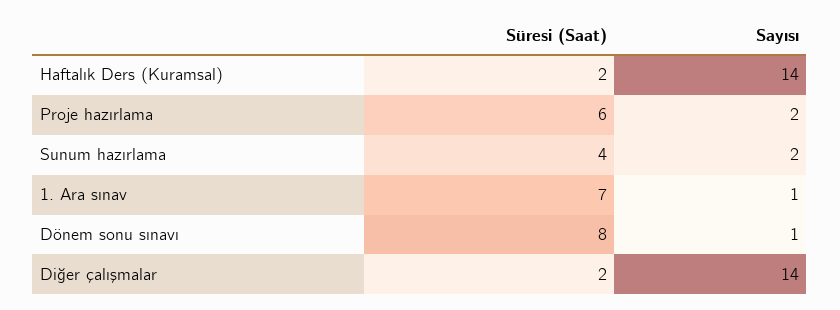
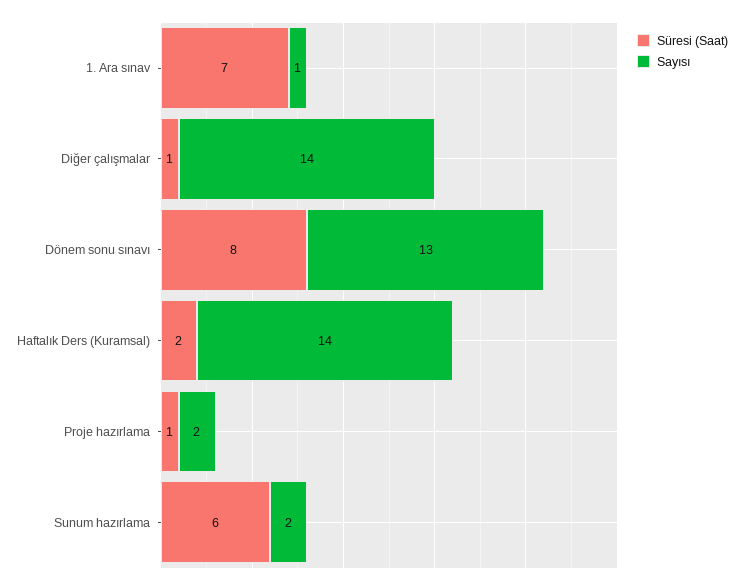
  {
    "Süresi (Saat)": {
      "Haftalık Ders (Kuramsal)": 2,
-     "Proje hazırlama": 6,
+     "Proje hazırlama": 1,
-     "Sunum hazırlama": 4,
+     "Sunum hazırlama": 6,
      "1. Ara sınav": 7,
      "Dönem sonu sınavı": 8,
-     "Diğer çalışmalar": 2
+     "Diğer çalışmalar": 1
    },
    "Sayısı": {
      "Haftalık Ders (Kuramsal)": 14,
      "Proje hazırlama": 2,
      "Sunum hazırlama": 2,
      "1. Ara sınav": 1,
-     "Dönem sonu sınavı": 1,
+     "Dönem sonu sınavı": 13,
      "Diğer çalışmalar": 14
    }
  }

